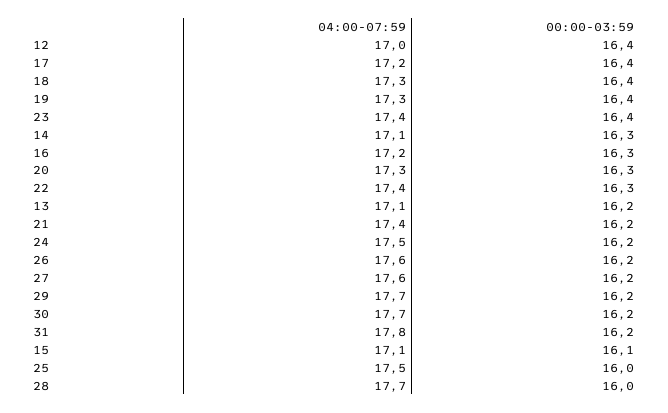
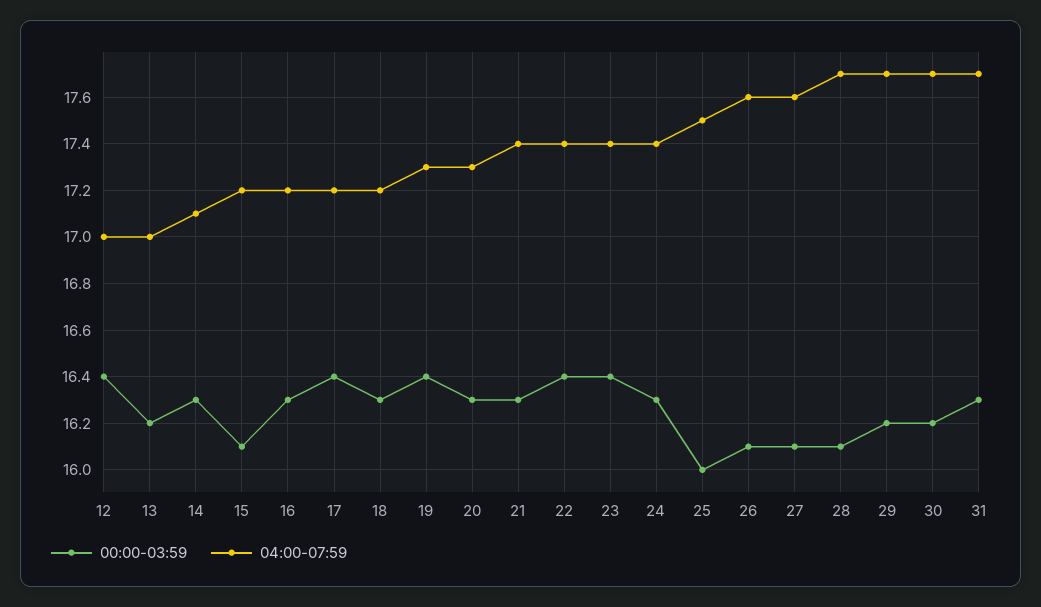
  {
    "04:00-07:59": {
      "12": 17,
      "17": 17.2,
-     "18": 17.3,
+     "18": 17.2,
      "19": 17.3,
      "23": 17.4,
      "14": 17.1,
      "16": 17.2,
      "20": 17.3,
      "22": 17.4,
-     "13": 17.1,
+     "13": 17,
      "21": 17.4,
-     "24": 17.5,
+     "24": 17.4,
      "26": 17.6,
      "27": 17.6,
      "29": 17.7,
      "30": 17.7,
-     "31": 17.8,
+     "31": 17.7,
-     "15": 17.1,
+     "15": 17.2,
      "25": 17.5,
      "28": 17.7
    },
    "00:00-03:59": {
      "12": 16.4,
      "17": 16.4,
-     "18": 16.4,
+     "18": 16.3,
      "19": 16.4,
      "23": 16.4,
      "14": 16.3,
      "16": 16.3,
      "20": 16.3,
-     "22": 16.3,
+     "22": 16.4,
      "13": 16.2,
-     "21": 16.2,
+     "21": 16.3,
-     "24": 16.2,
+     "24": 16.3,
-     "26": 16.2,
+     "26": 16.1,
-     "27": 16.2,
+     "27": 16.1,
      "29": 16.2,
      "30": 16.2,
-     "31": 16.2,
+     "31": 16.3,
      "15": 16.1,
      "25": 16,
-     "28": 16
+     "28": 16.1
    }
  }

